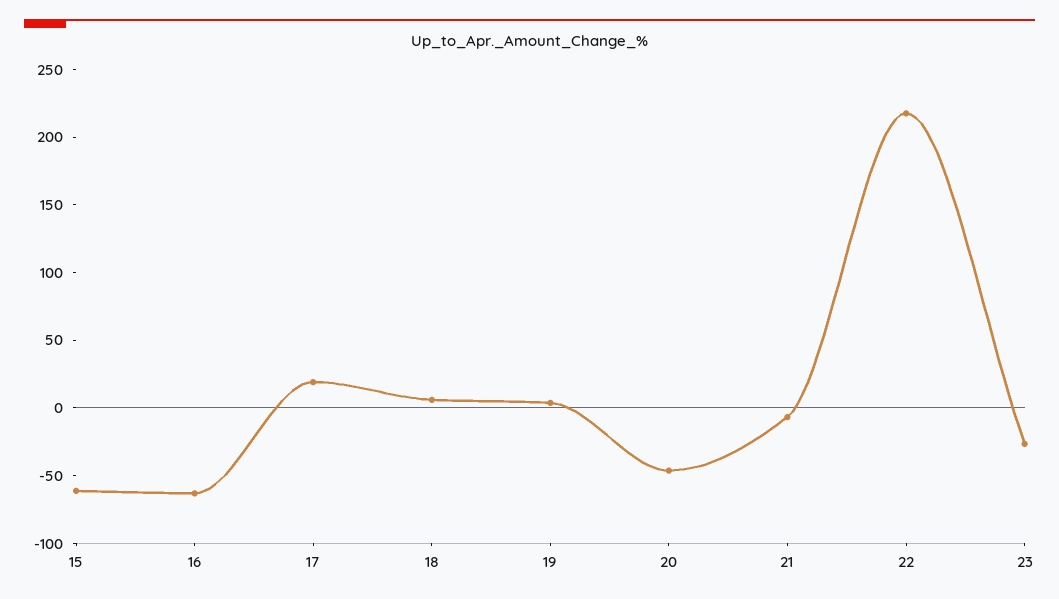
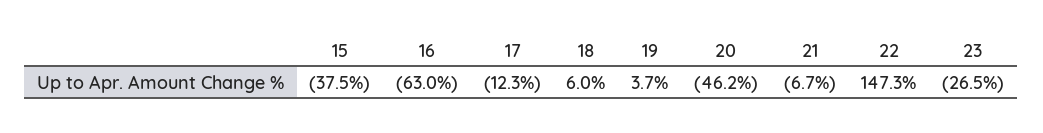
  {
-   "15": -60,
+   "15": -37.5,
    "16": -63,
-   "17": 20,
+   "17": -12.3,
    "18": 6,
    "19": 3.7,
    "20": -46.2,
    "21": -6.7,
-   "22": 220,
+   "22": 147.3,
    "23": -26.5
  }

